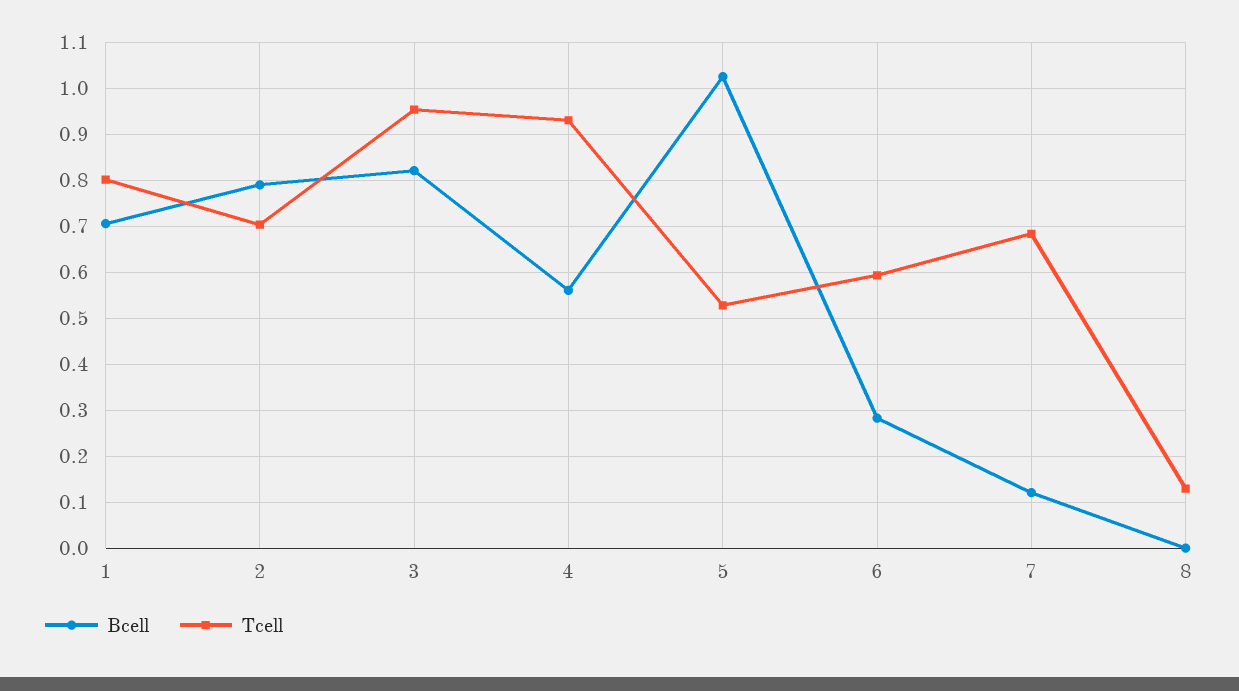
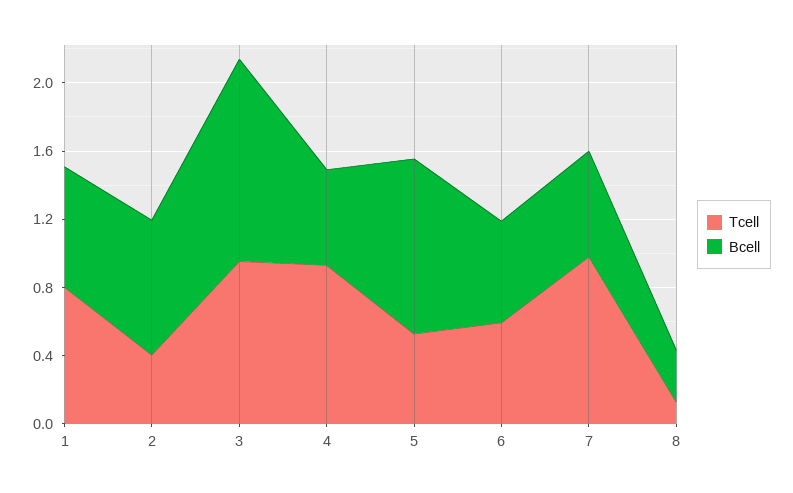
  {
    "Bcell": {
      "1": 0.7,
      "2": 0.8,
-     "3": 0.82,
+     "3": 1.2,
      "4": 0.56,
      "5": 1.02,
-     "6": 0.28,
+     "6": 0.6,
-     "7": 0.12,
+     "7": 0.6,
-     "8": 0
+     "8": 0.3
    },
    "Tcell": {
      "1": 0.8,
-     "2": 0.7,
+     "2": 0.4,
      "3": 0.96,
      "4": 0.94,
      "5": 0.52,
      "6": 0.6,
-     "7": 0.68,
+     "7": 1,
      "8": 0.12
    }
  }

